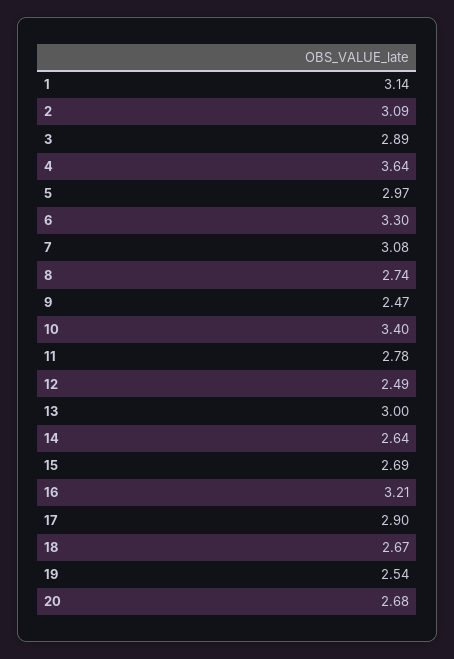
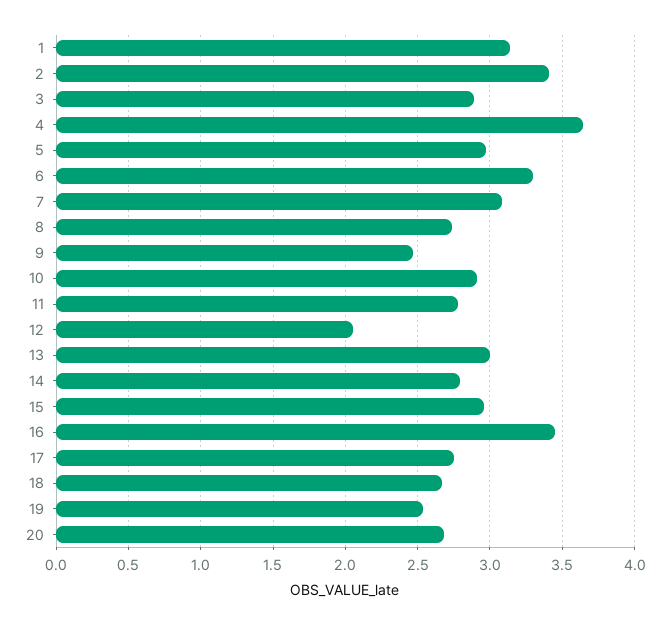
  {
    "1": 3.14,
-   "2": 3.09,
+   "2": 3.4,
    "3": 2.89,
    "4": 3.64,
    "5": 2.97,
    "6": 3.3,
    "7": 3.08,
    "8": 2.74,
    "9": 2.47,
-   "10": 3.4,
+   "10": 2.9,
    "11": 2.78,
-   "12": 2.49,
+   "12": 2.05,
    "13": 3,
-   "14": 2.64,
+   "14": 2.8,
-   "15": 2.69,
+   "15": 2.95,
-   "16": 3.21,
+   "16": 3.45,
-   "17": 2.9,
+   "17": 2.75,
    "18": 2.67,
    "19": 2.54,
    "20": 2.68
  }

